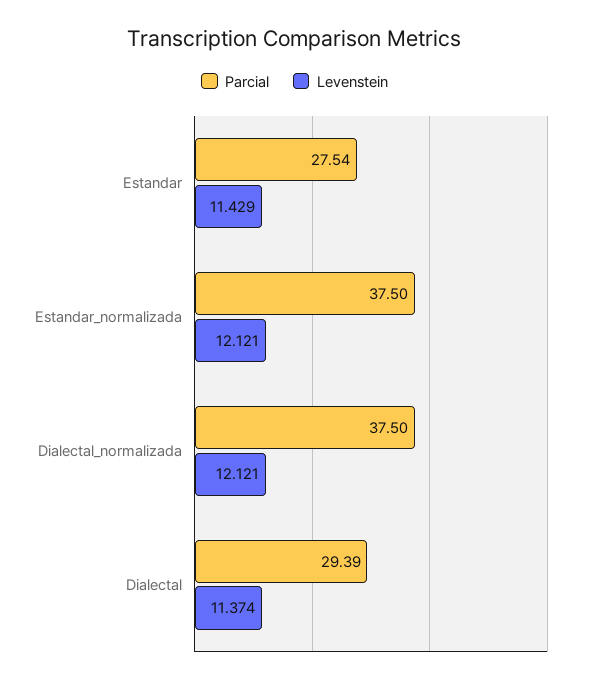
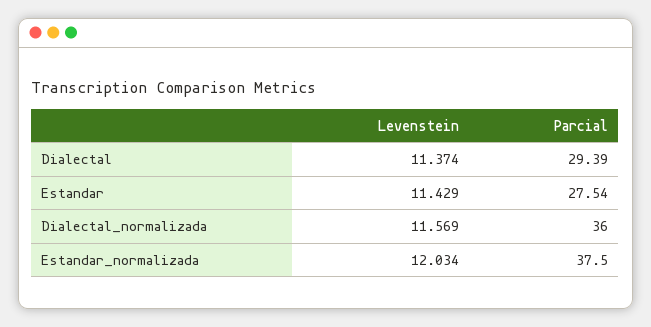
  {
    "Parcial": {
      "Estandar": 27.54,
      "Estandar_normalizada": 37.5,
-     "Dialectal_normalizada": 37.5,
+     "Dialectal_normalizada": 36,
      "Dialectal": 29.39
    },
    "Levenstein": {
      "Estandar": 11.429,
-     "Estandar_normalizada": 12.121,
+     "Estandar_normalizada": 12.034,
-     "Dialectal_normalizada": 12.121,
+     "Dialectal_normalizada": 11.569,
      "Dialectal": 11.374
    }
  }

